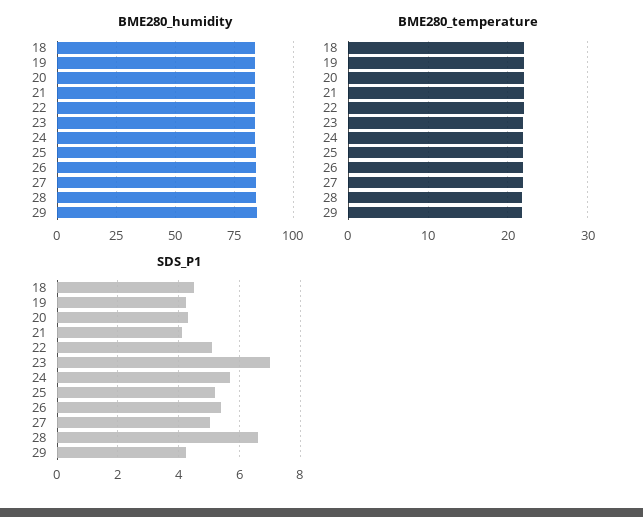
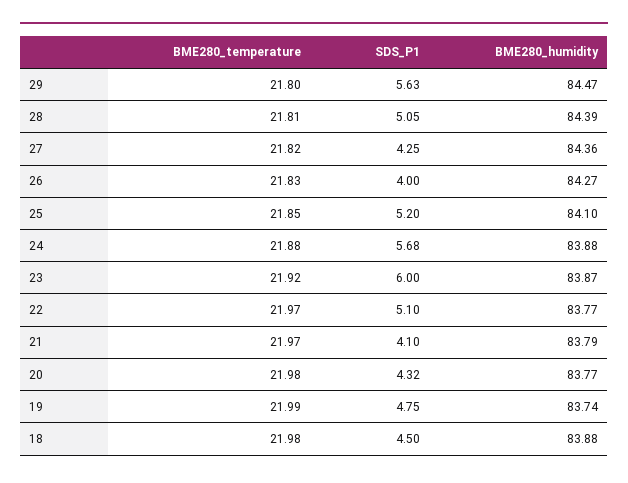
  {
    "BME280_humidity": {
      "18": 83.88,
      "19": 83.74,
      "20": 83.77,
      "21": 83.79,
      "22": 83.77,
      "23": 83.87,
      "24": 83.88,
      "25": 84.1,
      "26": 84.27,
      "27": 84.36,
      "28": 84.39,
      "29": 84.47
    },
    "BME280_temperature": {
      "18": 21.98,
      "19": 21.99,
      "20": 21.98,
      "21": 21.97,
      "22": 21.97,
      "23": 21.92,
      "24": 21.88,
      "25": 21.85,
      "26": 21.83,
      "27": 21.82,
      "28": 21.81,
      "29": 21.8
    },
    "SDS_P1": {
      "18": 4.5,
-     "19": 4.2,
+     "19": 4.75,
      "20": 4.32,
      "21": 4.1,
      "22": 5.1,
-     "23": 7,
+     "23": 6,
      "24": 5.68,
      "25": 5.2,
-     "26": 5.4,
+     "26": 4,
-     "27": 5,
+     "27": 4.25,
-     "28": 6.6,
+     "28": 5.05,
-     "29": 4.2
+     "29": 5.63
    }
  }

